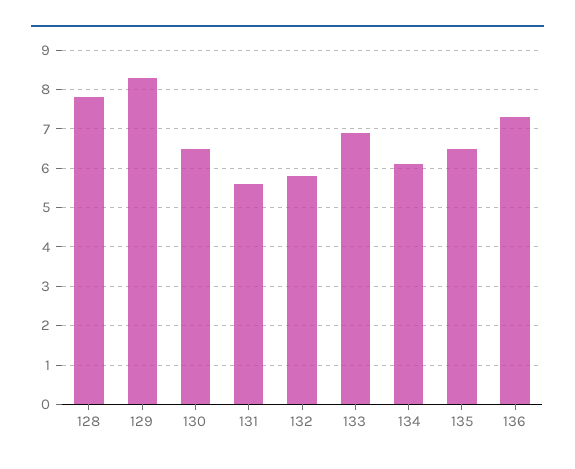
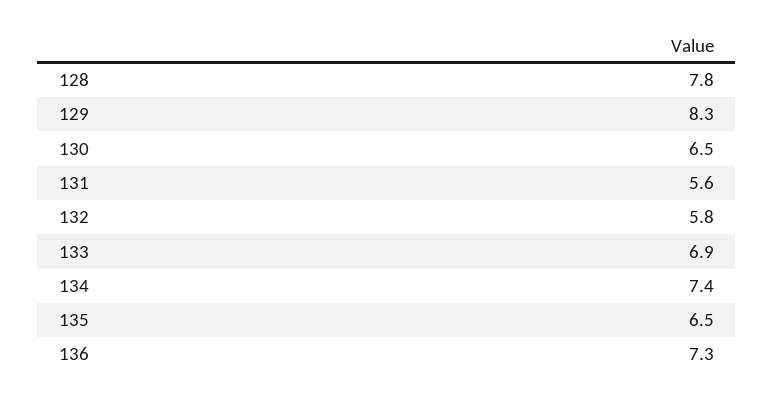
  {
    "128": 7.8,
    "129": 8.3,
    "130": 6.5,
    "131": 5.6,
    "132": 5.8,
    "133": 6.9,
-   "134": 6,
+   "134": 7.4,
    "135": 6.5,
    "136": 7.3
  }

